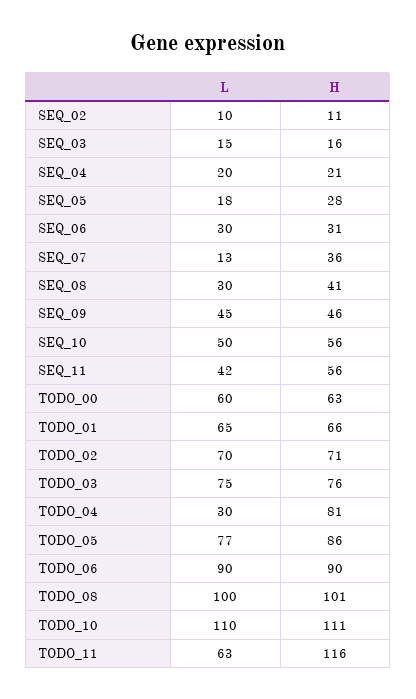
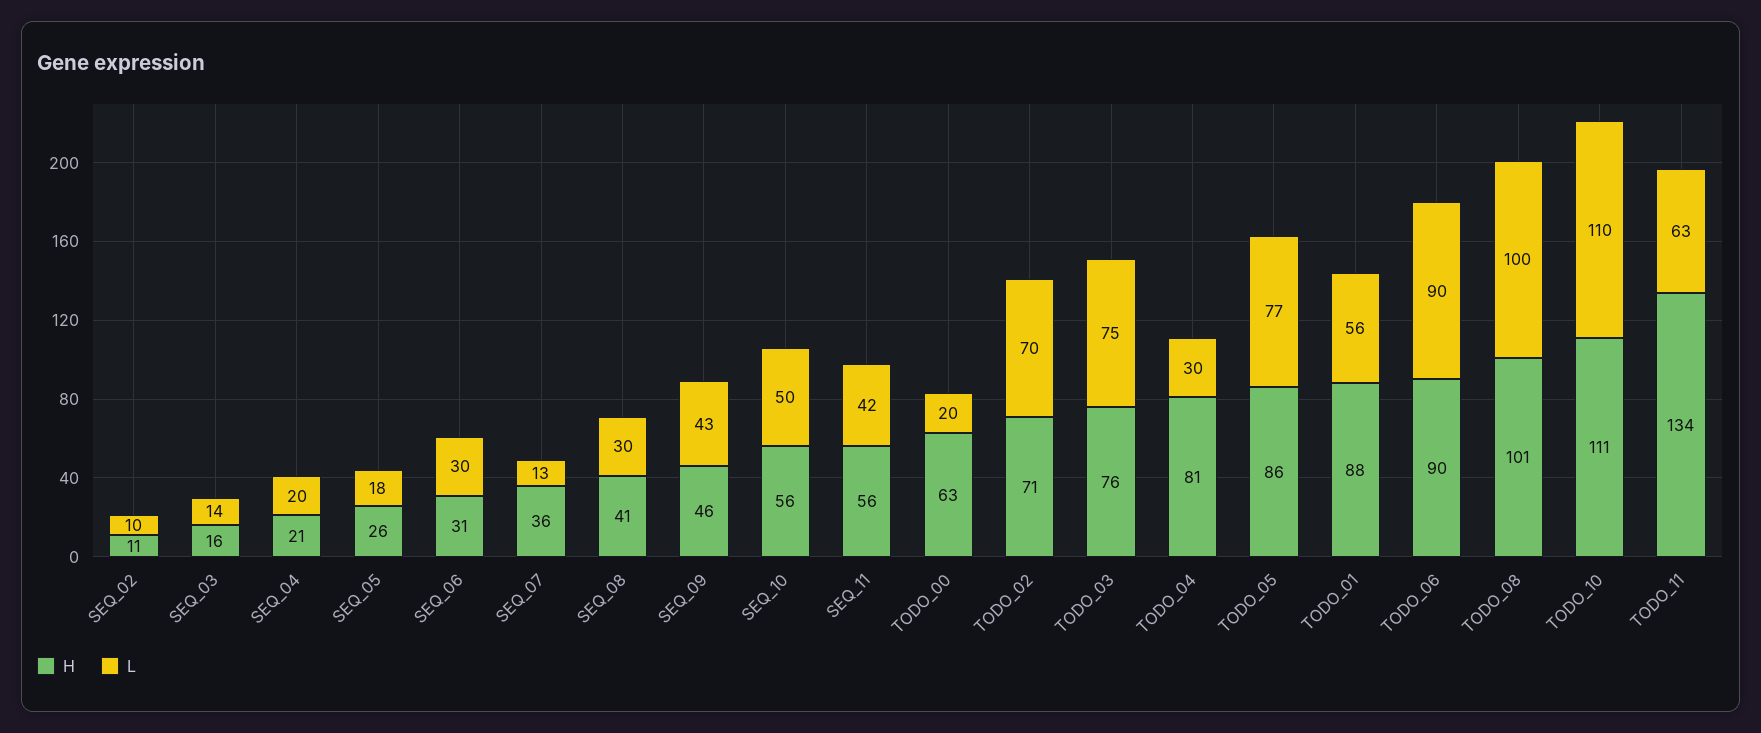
  {
    "L": {
      "SEQ_02": 10,
-     "SEQ_03": 15,
+     "SEQ_03": 14,
      "SEQ_04": 20,
      "SEQ_05": 18,
      "SEQ_06": 30,
      "SEQ_07": 13,
      "SEQ_08": 30,
-     "SEQ_09": 45,
+     "SEQ_09": 43,
      "SEQ_10": 50,
      "SEQ_11": 42,
-     "TODO_00": 60,
+     "TODO_00": 20,
-     "TODO_01": 65,
+     "TODO_01": 56,
      "TODO_02": 70,
      "TODO_03": 75,
      "TODO_04": 30,
      "TODO_05": 77,
      "TODO_06": 90,
      "TODO_08": 100,
      "TODO_10": 110,
      "TODO_11": 63
    },
    "H": {
      "SEQ_02": 11,
      "SEQ_03": 16,
      "SEQ_04": 21,
-     "SEQ_05": 28,
+     "SEQ_05": 26,
      "SEQ_06": 31,
      "SEQ_07": 36,
      "SEQ_08": 41,
      "SEQ_09": 46,
      "SEQ_10": 56,
      "SEQ_11": 56,
      "TODO_00": 63,
-     "TODO_01": 66,
+     "TODO_01": 88,
      "TODO_02": 71,
      "TODO_03": 76,
      "TODO_04": 81,
      "TODO_05": 86,
      "TODO_06": 90,
      "TODO_08": 101,
      "TODO_10": 111,
-     "TODO_11": 116
+     "TODO_11": 134
    }
  }

